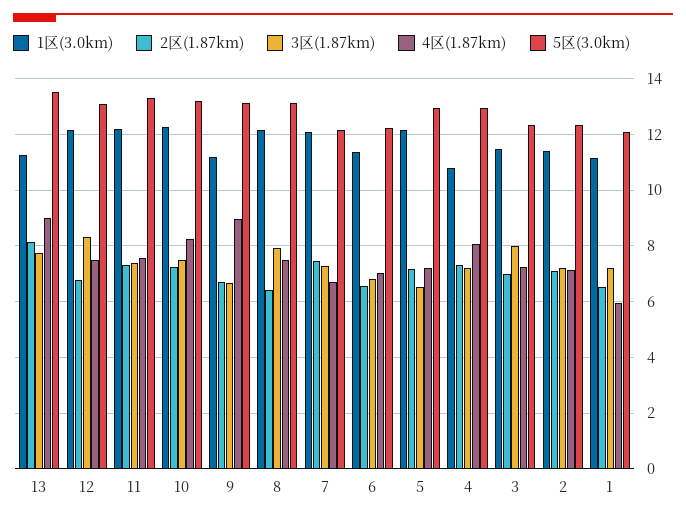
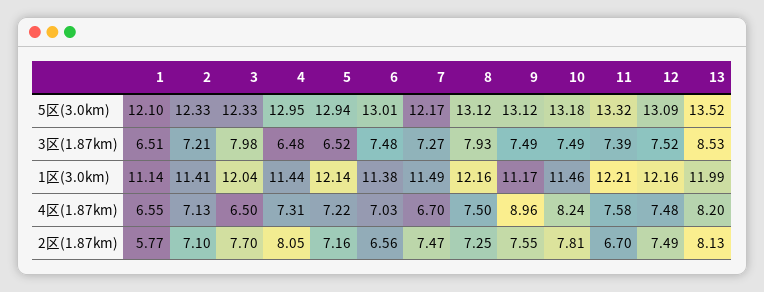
  {
    "1区(3.0km)": {
-     "13": 11.25,
+     "13": 11.99,
      "12": 12.16,
      "11": 12.21,
-     "10": 12.25,
+     "10": 11.46,
      "9": 11.17,
      "8": 12.16,
-     "7": 12,
+     "7": 11.49,
      "6": 11.38,
      "5": 12.14,
-     "4": 10.75,
+     "4": 11.44,
-     "3": 11.5,
+     "3": 12.04,
      "2": 11.41,
      "1": 11.14
    },
    "2区(1.87km)": {
      "13": 8.13,
-     "12": 6.75,
+     "12": 7.49,
-     "11": 7.25,
+     "11": 6.7,
-     "10": 7.25,
+     "10": 7.81,
-     "9": 6.75,
+     "9": 7.55,
-     "8": 6.5,
+     "8": 7.25,
      "7": 7.47,
      "6": 6.56,
      "5": 7.16,
-     "4": 7.25,
+     "4": 8.05,
-     "3": 7,
+     "3": 7.7,
      "2": 7.1,
-     "1": 6.5
+     "1": 5.77
    },
    "3区(1.87km)": {
-     "13": 7.75,
+     "13": 8.53,
-     "12": 8.25,
+     "12": 7.52,
      "11": 7.39,
      "10": 7.49,
-     "9": 6.75,
+     "9": 7.49,
      "8": 7.93,
      "7": 7.27,
-     "6": 6.75,
+     "6": 7.48,
      "5": 6.52,
-     "4": 7.25,
+     "4": 6.48,
      "3": 7.98,
      "2": 7.21,
-     "1": 7.25
+     "1": 6.51
    },
    "4区(1.87km)": {
-     "13": 9,
+     "13": 8.2,
      "12": 7.48,
      "11": 7.58,
      "10": 8.24,
      "9": 8.96,
      "8": 7.5,
      "7": 6.7,
      "6": 7.03,
      "5": 7.22,
-     "4": 8,
+     "4": 7.31,
-     "3": 7.25,
+     "3": 6.5,
      "2": 7.13,
-     "1": 6
+     "1": 6.55
    },
    "5区(3.0km)": {
      "13": 13.52,
      "12": 13.09,
      "11": 13.32,
      "10": 13.18,
      "9": 13.12,
      "8": 13.12,
      "7": 12.17,
-     "6": 12.25,
+     "6": 13.01,
      "5": 12.94,
      "4": 12.95,
      "3": 12.33,
      "2": 12.33,
      "1": 12.1
    }
  }

